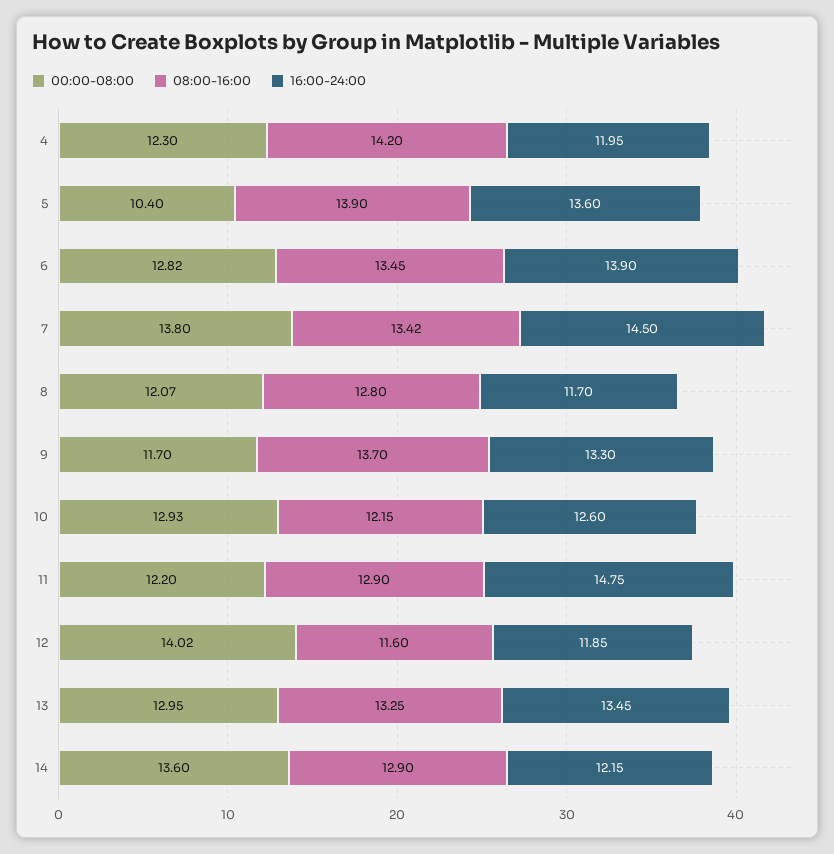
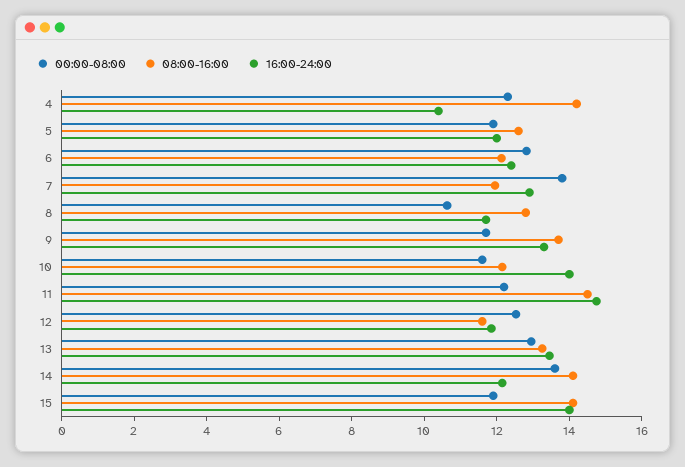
  {
    "00:00-08:00": {
      "4": 12.3,
-     "5": 10.4,
+     "5": 12,
      "6": 12.82,
      "7": 13.8,
-     "8": 12.07,
+     "8": 10.5,
      "9": 11.7,
-     "10": 12.93,
+     "10": 11.5,
      "11": 12.2,
-     "12": 14.02,
+     "12": 12.5,
      "13": 12.95,
-     "14": 13.6
+     "14": 13.6,
+     "15": 12
    },
    "08:00-16:00": {
      "4": 14.2,
-     "5": 13.9,
+     "5": 12.5,
-     "6": 13.45,
+     "6": 12,
-     "7": 13.42,
+     "7": 12,
      "8": 12.8,
      "9": 13.7,
      "10": 12.15,
-     "11": 12.9,
+     "11": 14.5,
      "12": 11.6,
      "13": 13.25,
-     "14": 12.9
+     "14": 14,
+     "15": 14
    },
    "16:00-24:00": {
-     "4": 11.95,
+     "4": 10.5,
-     "5": 13.6,
+     "5": 12,
-     "6": 13.9,
+     "6": 12.5,
-     "7": 14.5,
+     "7": 13,
      "8": 11.7,
      "9": 13.3,
-     "10": 12.6,
+     "10": 14,
      "11": 14.75,
      "12": 11.85,
      "13": 13.45,
-     "14": 12.15
+     "14": 12.15,
+     "15": 14
    }
  }

